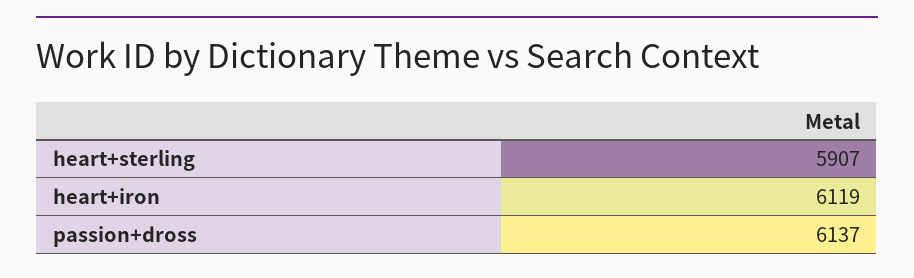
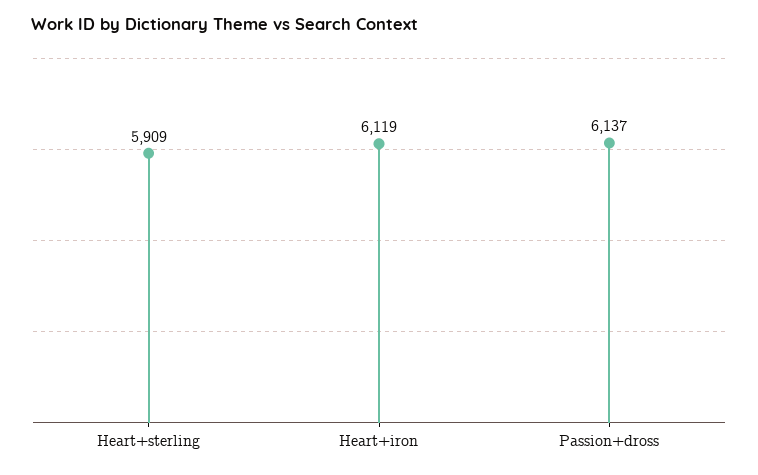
  {
-   "heart+sterling": 5907,
+   "heart+sterling": 5909,
    "heart+iron": 6119,
    "passion+dross": 6137
  }

